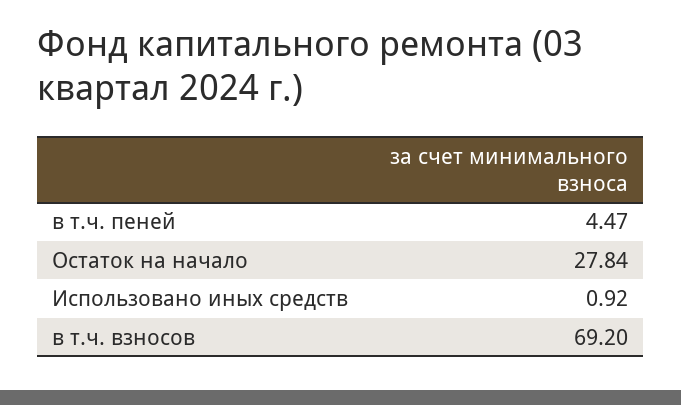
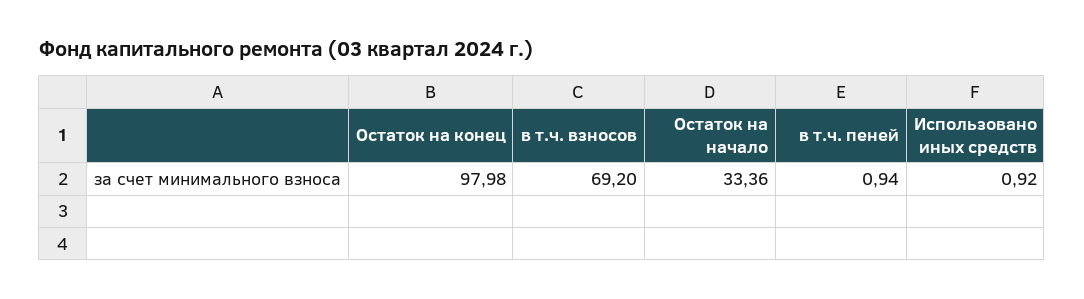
  {
-   "в т.ч. пеней": 4.47,
+   "в т.ч. пеней": 0.94,
-   "Остаток на начало": 27.84,
+   "Остаток на начало": 33.36,
    "Использовано иных средств": 0.92,
-   "в т.ч. взносов": 69.2
+   "в т.ч. взносов": 69.2,
+   "Остаток на конец": 97.98
  }

